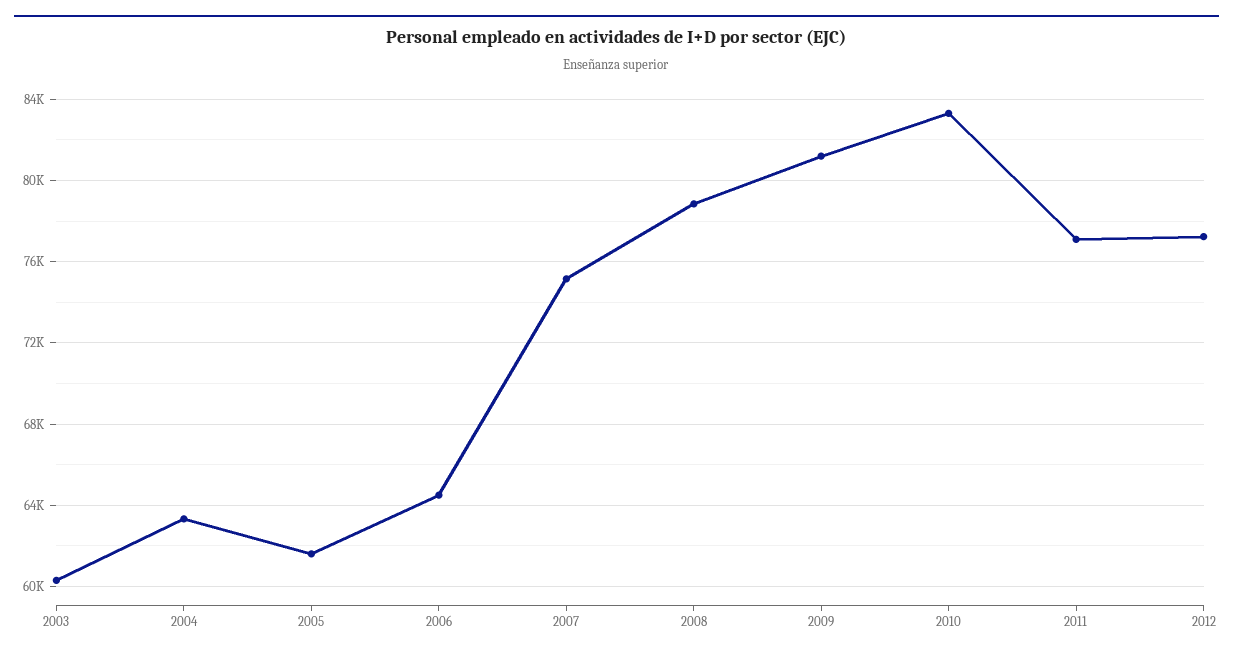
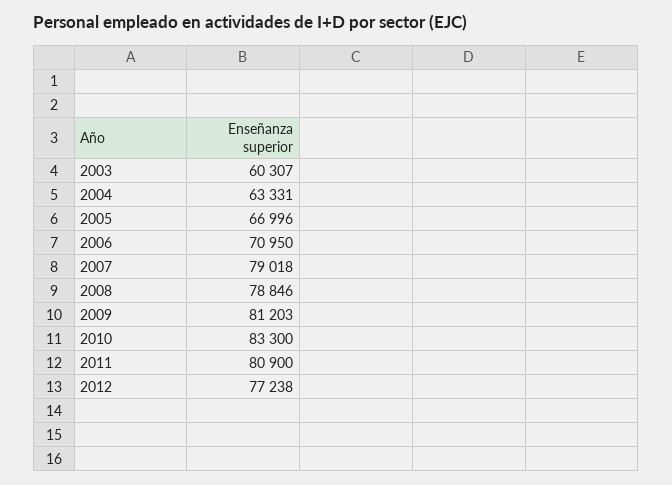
  {
    "2003": 60307,
    "2004": 63331,
-   "2005": 61500,
+   "2005": 66996,
-   "2006": 64500,
+   "2006": 70950,
-   "2007": 75000,
+   "2007": 79018,
    "2008": 78846,
    "2009": 81203,
    "2010": 83300,
-   "2011": 77000,
+   "2011": 80900,
    "2012": 77238
  }

